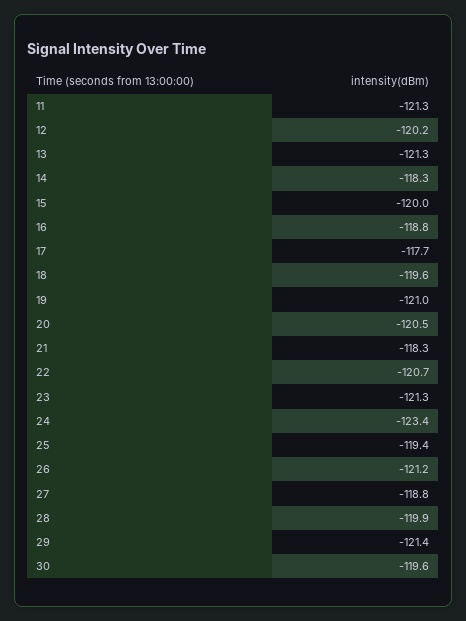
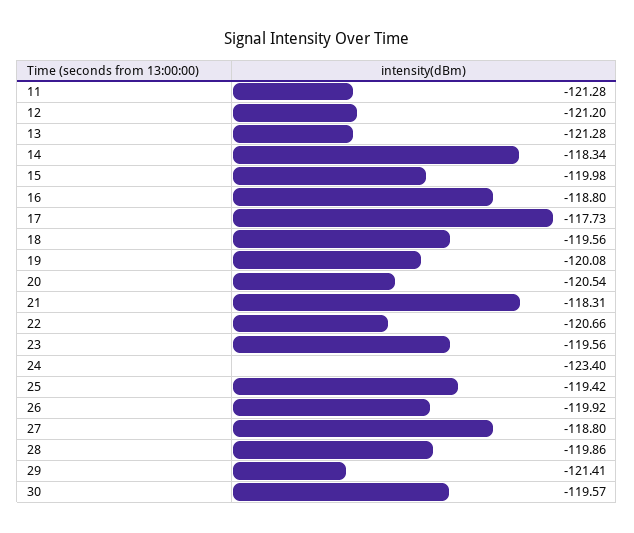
  {
    "11": -121.28,
-   "12": -120.2,
+   "12": -121.2,
    "13": -121.28,
    "14": -118.34,
    "15": -119.98,
    "16": -118.8,
    "17": -117.73,
    "18": -119.56,
-   "19": -121,
+   "19": -120.08,
    "20": -120.54,
    "21": -118.31,
    "22": -120.66,
-   "23": -121.3,
+   "23": -119.56,
    "24": -123.4,
    "25": -119.42,
-   "26": -121.2,
+   "26": -119.92,
    "27": -118.8,
    "28": -119.86,
    "29": -121.41,
    "30": -119.57
  }

